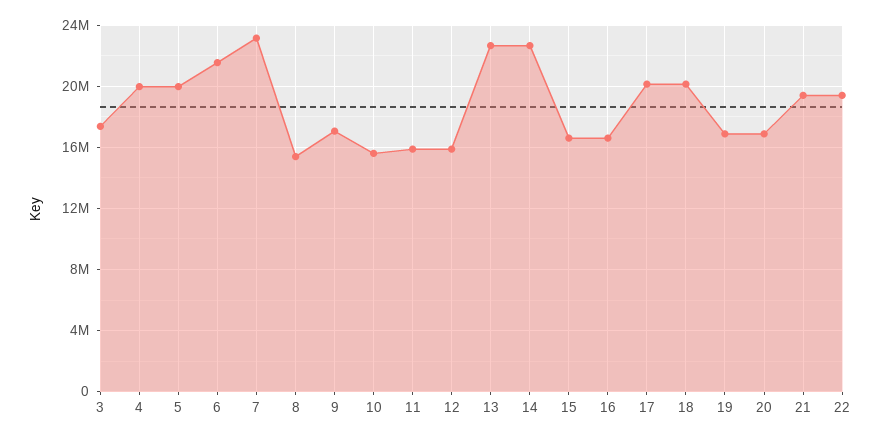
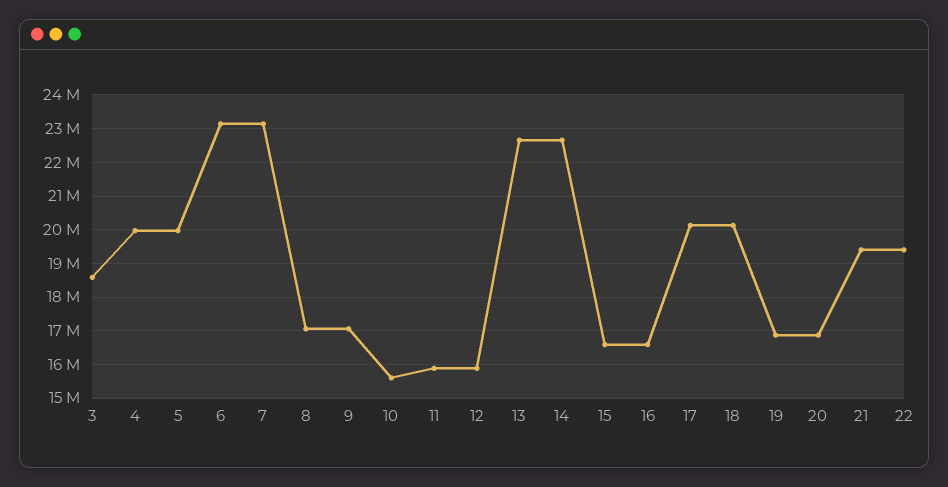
  {
-   "3": 17500000,
+   "3": 18600000,
    "4": 20000000,
    "5": 20000000,
-   "6": 21500000,
+   "6": 23200000,
    "7": 23200000,
-   "8": 15500000,
+   "8": 17000000,
    "9": 17000000,
    "10": 15600000,
    "11": 15800000,
    "12": 15800000,
    "13": 22600000,
    "14": 22600000,
    "15": 16600000,
    "16": 16600000,
    "17": 20200000,
    "18": 20200000,
    "19": 16800000,
    "20": 16800000,
    "21": 19400000,
    "22": 19400000
  }

